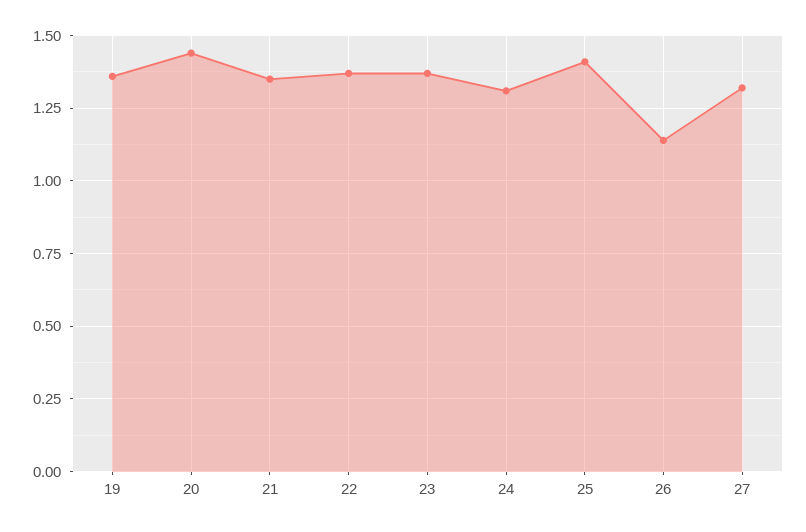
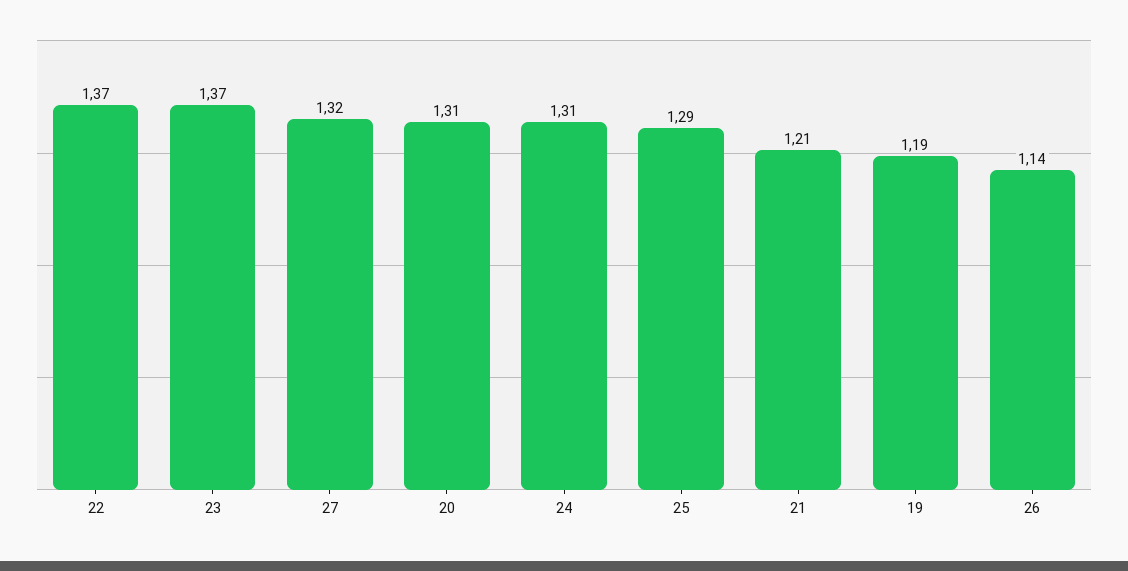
  {
-   "19": 1.35,
+   "19": 1.19,
-   "20": 1.45,
+   "20": 1.31,
-   "21": 1.35,
+   "21": 1.21,
    "22": 1.37,
    "23": 1.37,
    "24": 1.31,
-   "25": 1.4,
+   "25": 1.29,
    "26": 1.14,
    "27": 1.32
  }

